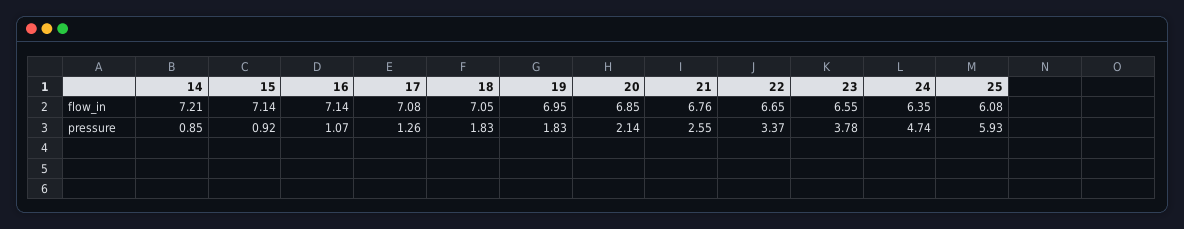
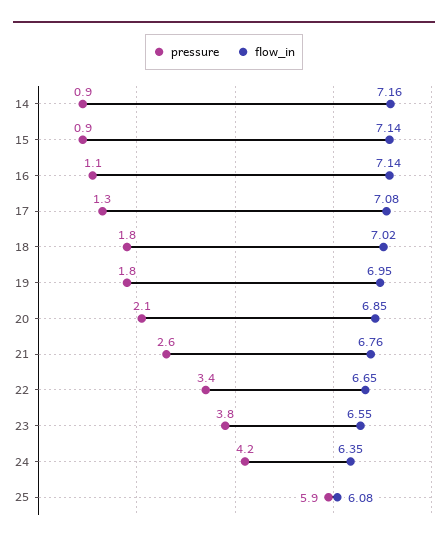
  {
    "flow_in": {
-     "14": 7.21,
+     "14": 7.16,
      "15": 7.14,
      "16": 7.14,
      "17": 7.08,
-     "18": 7.05,
+     "18": 7.02,
      "19": 6.95,
      "20": 6.85,
      "21": 6.76,
      "22": 6.65,
      "23": 6.55,
      "24": 6.35,
      "25": 6.08
    },
    "pressure": {
      "14": 0.85,
      "15": 0.92,
      "16": 1.07,
      "17": 1.26,
      "18": 1.83,
      "19": 1.83,
      "20": 2.14,
      "21": 2.55,
      "22": 3.37,
      "23": 3.78,
-     "24": 4.74,
+     "24": 4.2,
      "25": 5.93
    }
  }

